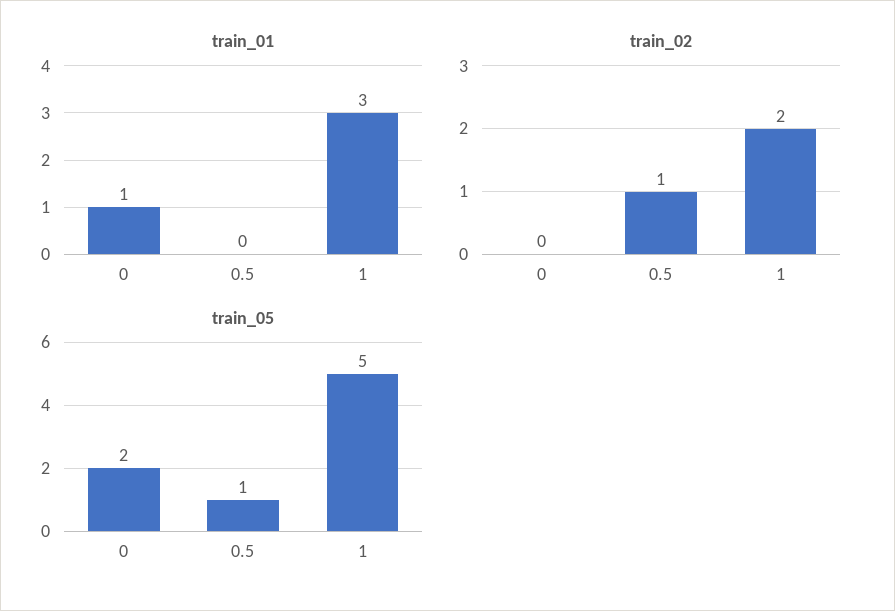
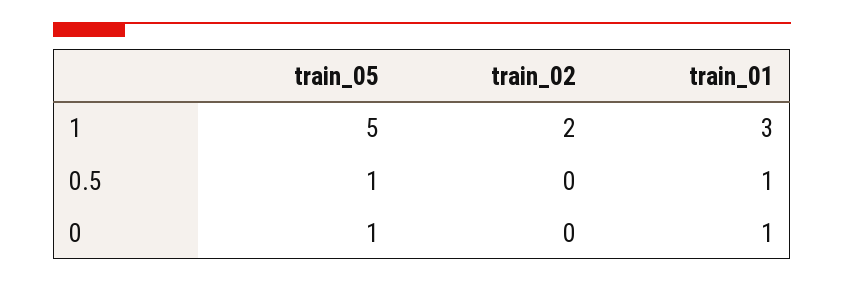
  {
    "train_01": {
      "0": 1,
-     "0.5": 0,
+     "0.5": 1,
      "1": 3
    },
    "train_02": {
      "0": 0,
-     "0.5": 1,
+     "0.5": 0,
      "1": 2
    },
    "train_05": {
-     "0": 2,
+     "0": 1,
      "0.5": 1,
      "1": 5
    }
  }

